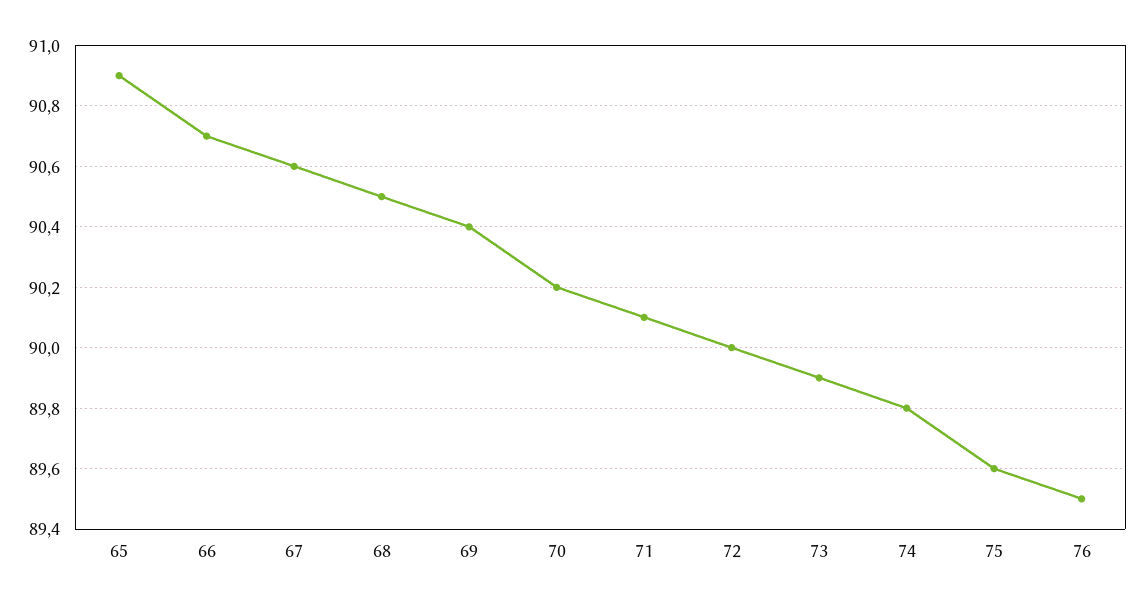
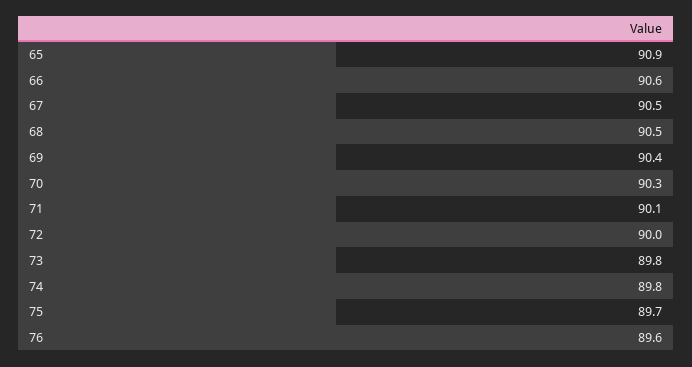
  {
    "65": 90.9,
-   "66": 90.7,
+   "66": 90.6,
-   "67": 90.6,
+   "67": 90.5,
    "68": 90.5,
    "69": 90.4,
-   "70": 90.2,
+   "70": 90.3,
    "71": 90.1,
    "72": 90,
-   "73": 89.9,
+   "73": 89.8,
    "74": 89.8,
-   "75": 89.6,
+   "75": 89.7,
-   "76": 89.5
+   "76": 89.6
  }

